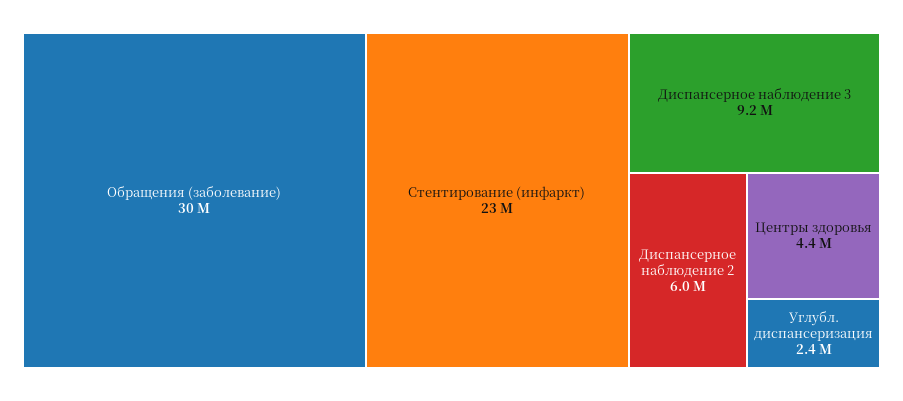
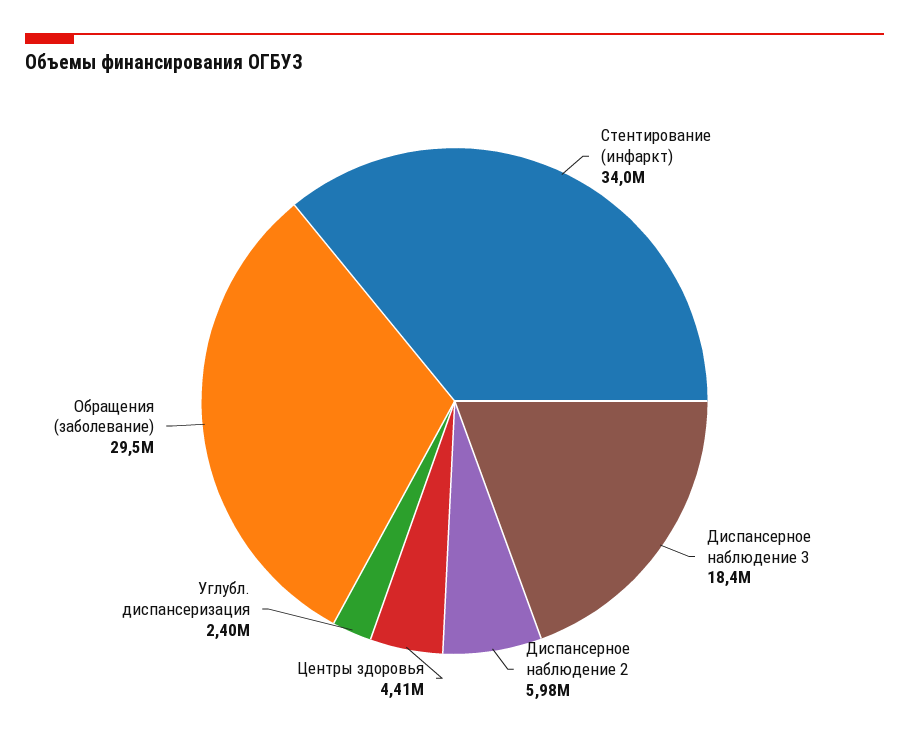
  {
    "Обращения (заболевание)": 29500000,
-   "Стентирование (инфаркт)": 23000000,
+   "Стентирование (инфаркт)": 34000000,
-   "Диспансерное наблюдение 3": 9200000,
+   "Диспансерное наблюдение 3": 18400000,
    "Диспансерное наблюдение 2": 5980000,
    "Центры здоровья": 4410000,
    "Углубл. диспансеризация": 2400000
  }

